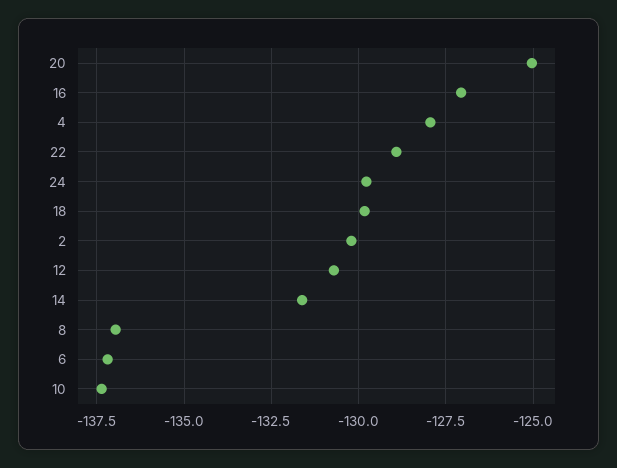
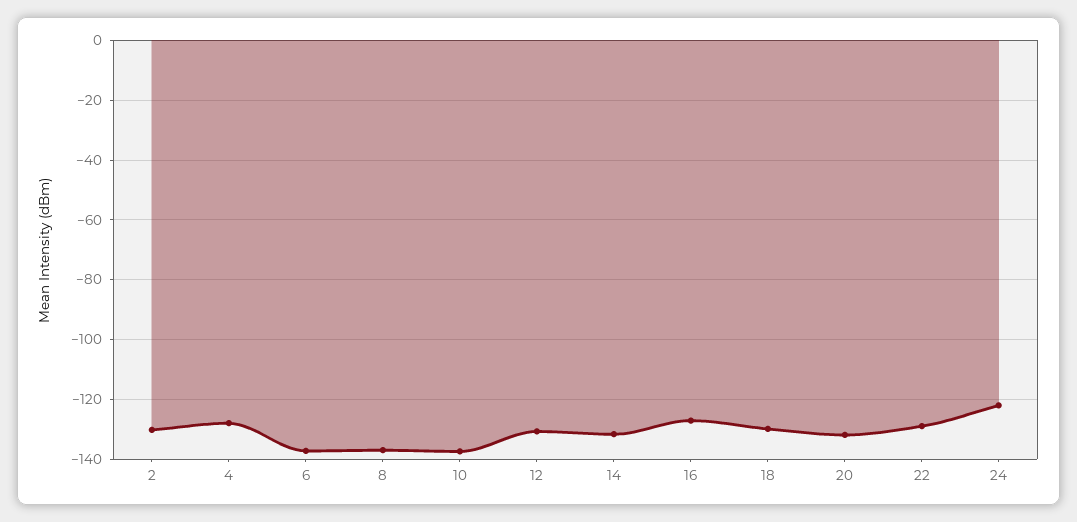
  {
-   "20": -125,
+   "20": -132.5,
    "16": -127,
    "4": -128,
    "22": -129,
-   "24": -129.75,
+   "24": -122.5,
    "18": -129.75,
    "2": -130.25,
    "12": -130.75,
    "14": -131.5,
    "8": -137,
    "6": -137.25,
    "10": -137.25
  }

